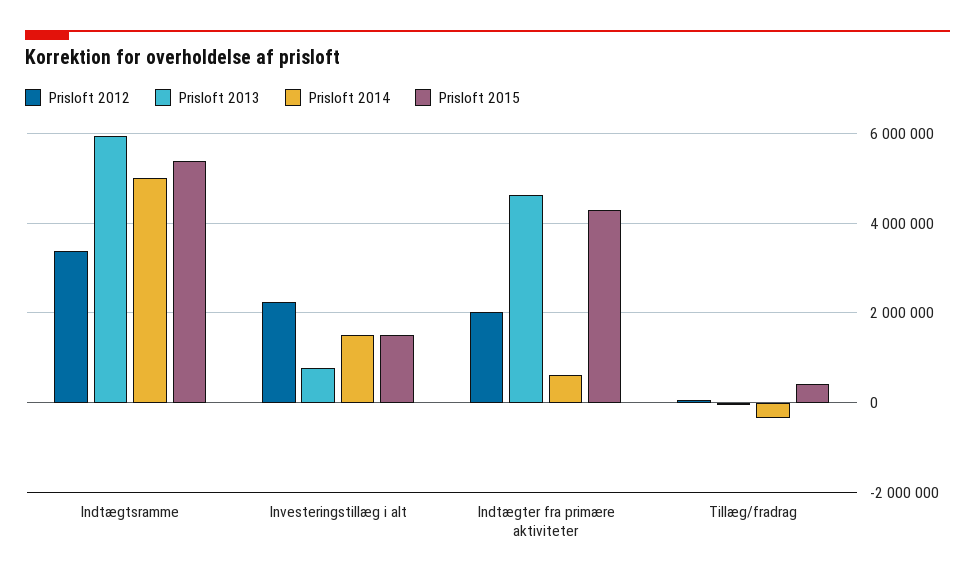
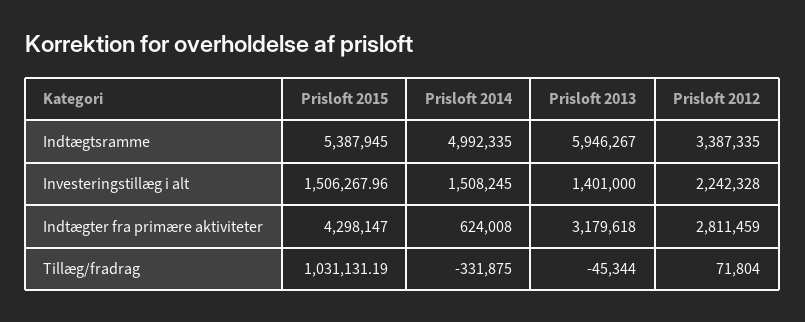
  {
    "Prisloft 2012": {
      "Indtægtsramme": 3387335,
      "Investeringstillæg i alt": 2242328,
-     "Indtægter fra primære aktiviteter": 2000000,
+     "Indtægter fra primære aktiviteter": 2811459,
      "Tillæg/fradrag": 71804
    },
    "Prisloft 2013": {
      "Indtægtsramme": 5946267,
-     "Investeringstillæg i alt": 800000,
+     "Investeringstillæg i alt": 1401000,
-     "Indtægter fra primære aktiviteter": 4600000,
+     "Indtægter fra primære aktiviteter": 3179618,
      "Tillæg/fradrag": -45344
    },
    "Prisloft 2014": {
      "Indtægtsramme": 4992335,
      "Investeringstillæg i alt": 1508245,
      "Indtægter fra primære aktiviteter": 624008,
      "Tillæg/fradrag": -331875
    },
    "Prisloft 2015": {
      "Indtægtsramme": 5387945,
      "Investeringstillæg i alt": 1506267.96,
      "Indtægter fra primære aktiviteter": 4298147,
-     "Tillæg/fradrag": 400000
+     "Tillæg/fradrag": 1031131.19
    }
  }

